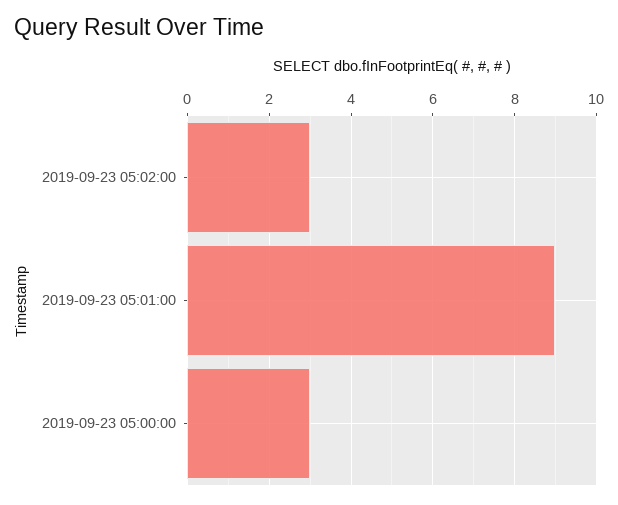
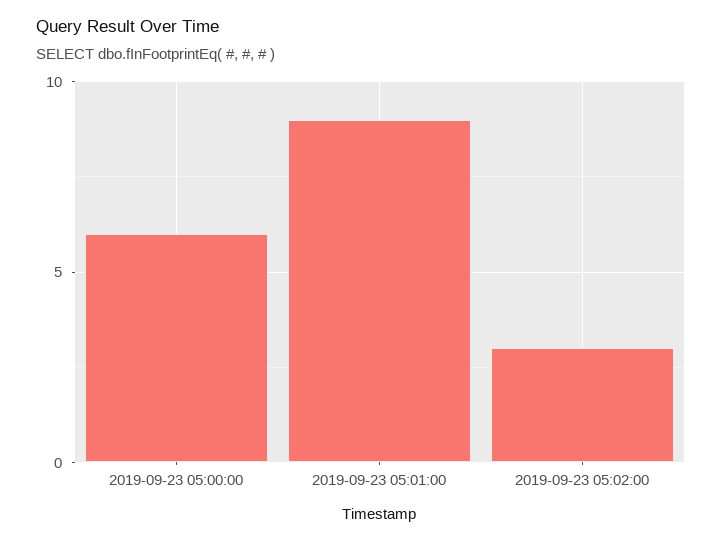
  {
    "2019-09-23 05:02:00": 3,
    "2019-09-23 05:01:00": 9,
-   "2019-09-23 05:00:00": 3
+   "2019-09-23 05:00:00": 6
  }

